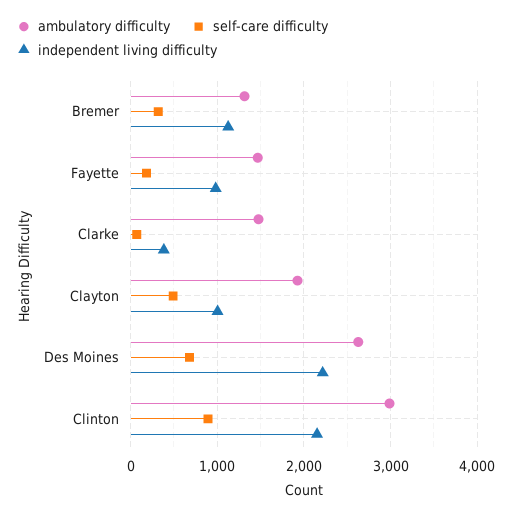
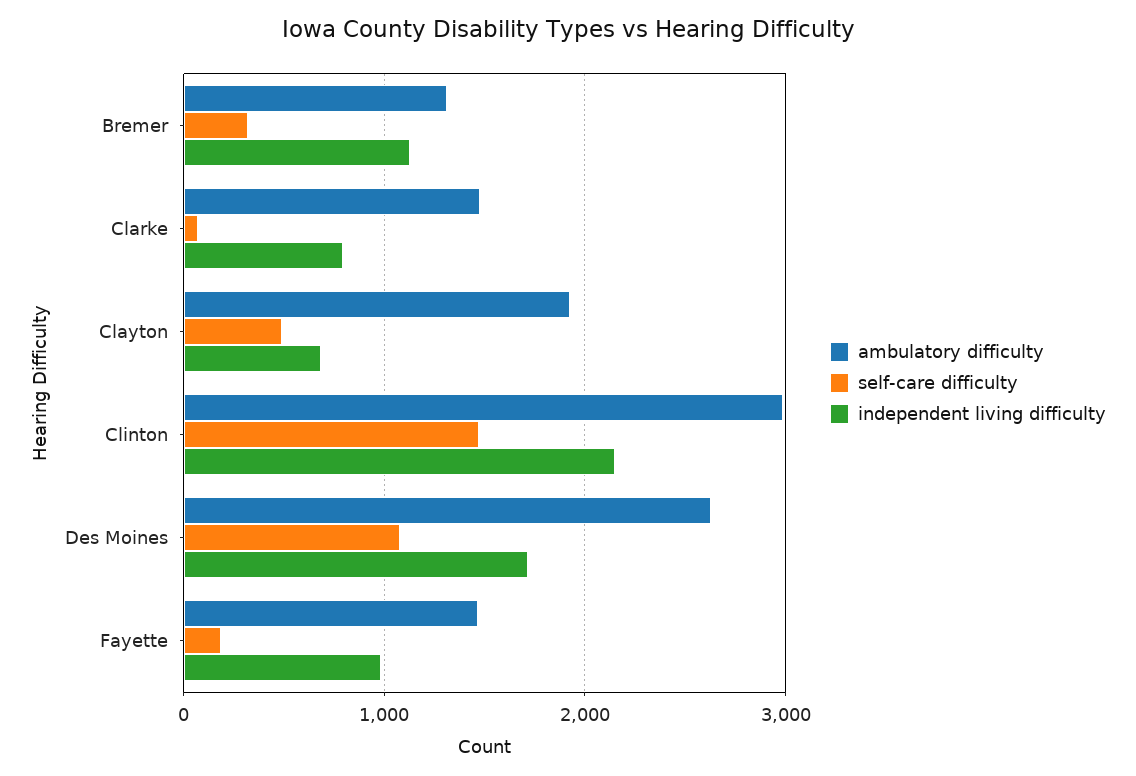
  {
    "ambulatory difficulty": {
      "Bremer": 1300,
      "Fayette": 1500,
      "Clarke": 1500,
      "Clayton": 1900,
      "Des Moines": 2600,
      "Clinton": 3000
    },
    "self-care difficulty": {
      "Bremer": 300,
      "Fayette": 200,
      "Clarke": 100,
      "Clayton": 500,
-     "Des Moines": 700,
+     "Des Moines": 1100,
-     "Clinton": 900
+     "Clinton": 1500
    },
    "independent living difficulty": {
      "Bremer": 1100,
      "Fayette": 1000,
-     "Clarke": 400,
+     "Clarke": 800,
-     "Clayton": 1000,
+     "Clayton": 700,
-     "Des Moines": 2200,
+     "Des Moines": 1700,
      "Clinton": 2200
    }
  }

